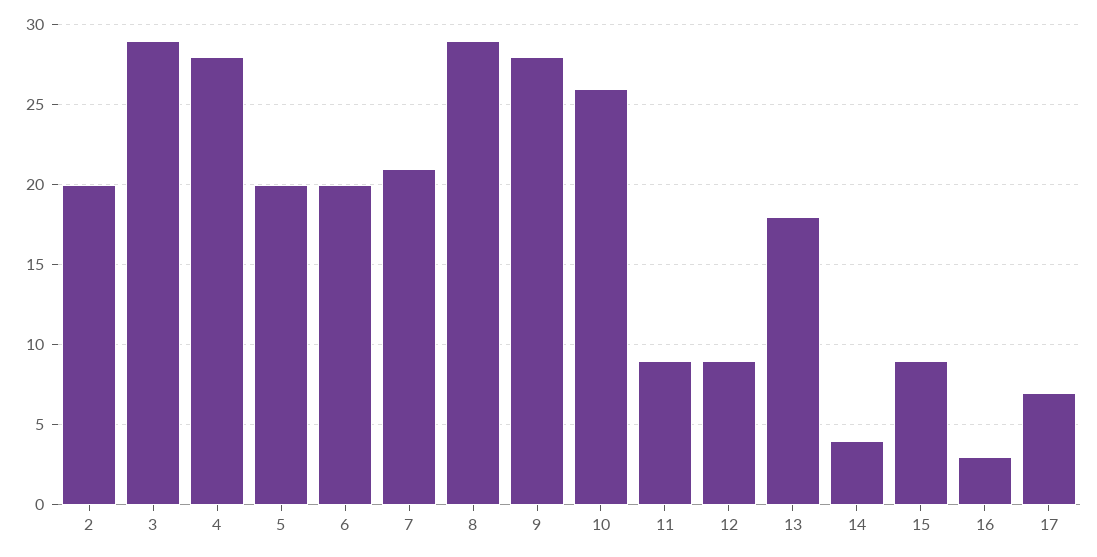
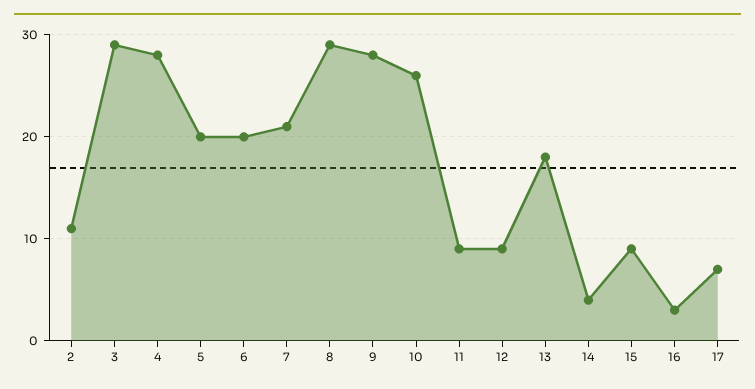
  {
-   "2": 20,
+   "2": 11,
    "3": 29,
    "4": 28,
    "5": 20,
    "6": 20,
    "7": 21,
    "8": 29,
    "9": 28,
    "10": 26,
    "11": 9,
    "12": 9,
    "13": 18,
    "14": 4,
    "15": 9,
    "16": 3,
    "17": 7
  }

